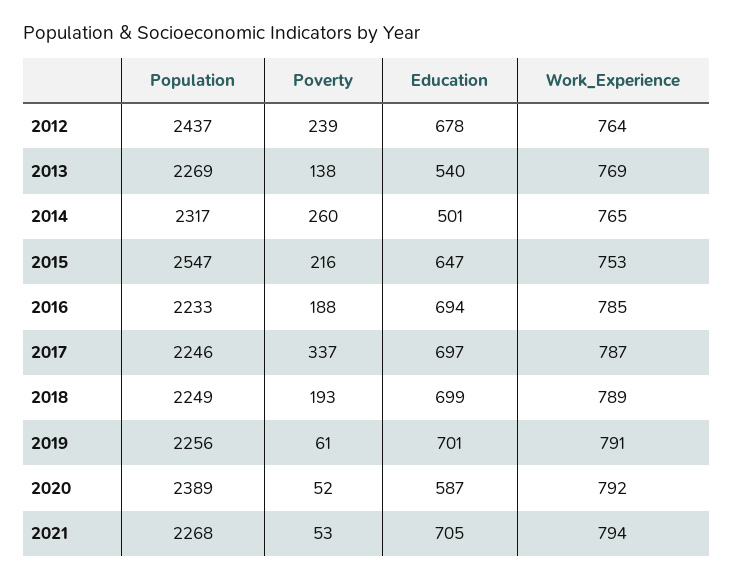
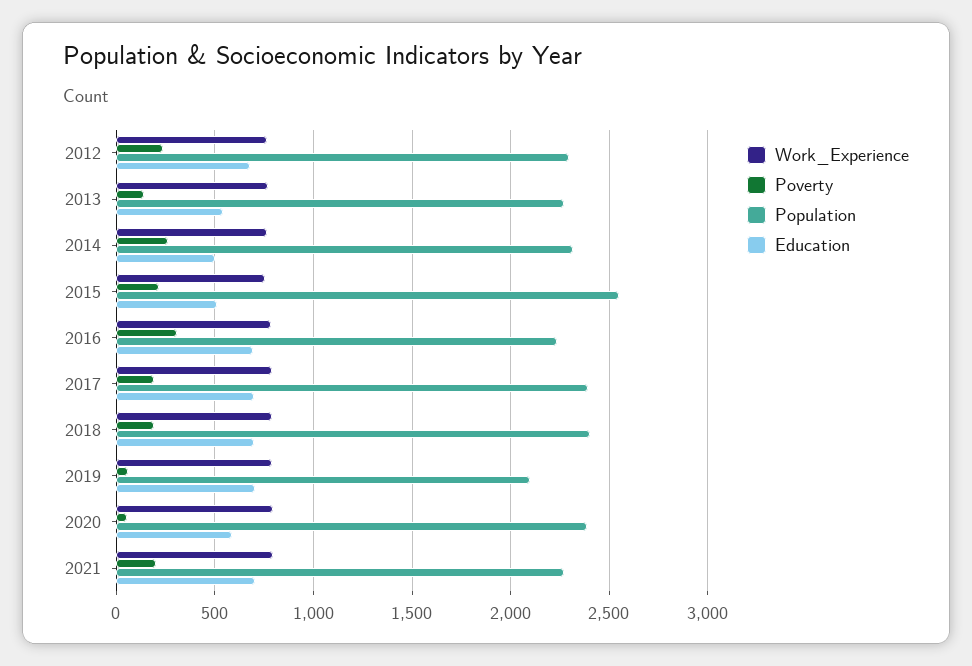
  {
    "Population": {
-     "2012": 2437,
+     "2012": 2300,
      "2013": 2269,
      "2014": 2317,
      "2015": 2547,
      "2016": 2233,
-     "2017": 2246,
+     "2017": 2400,
-     "2018": 2249,
+     "2018": 2400,
-     "2019": 2256,
+     "2019": 2100,
      "2020": 2389,
      "2021": 2268
    },
    "Poverty": {
      "2012": 239,
      "2013": 138,
      "2014": 260,
      "2015": 216,
-     "2016": 188,
+     "2016": 300,
-     "2017": 337,
+     "2017": 200,
      "2018": 193,
      "2019": 61,
      "2020": 52,
-     "2021": 53
+     "2021": 200
    },
    "Education": {
      "2012": 678,
      "2013": 540,
      "2014": 501,
-     "2015": 647,
+     "2015": 500,
      "2016": 694,
      "2017": 697,
      "2018": 699,
      "2019": 701,
      "2020": 587,
      "2021": 705
    },
    "Work_Experience": {
      "2012": 764,
      "2013": 769,
      "2014": 765,
      "2015": 753,
      "2016": 785,
      "2017": 787,
      "2018": 789,
      "2019": 791,
      "2020": 792,
      "2021": 794
    }
  }

